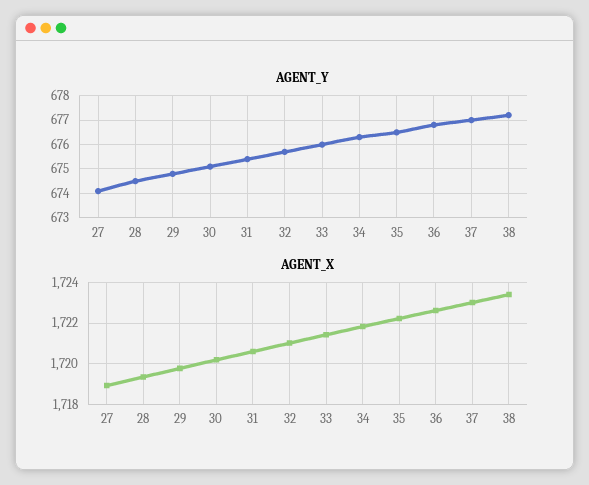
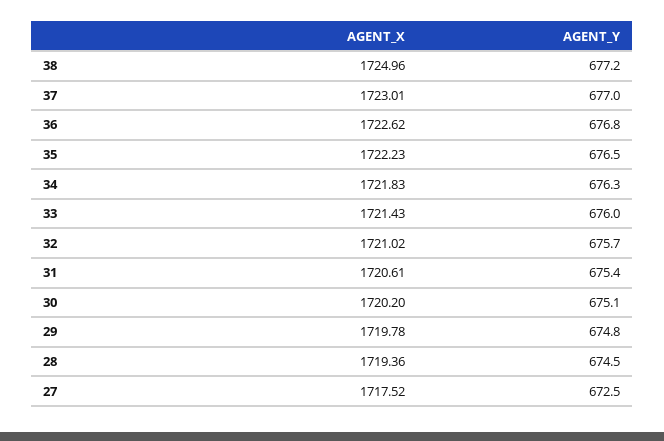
  {
    "AGENT_Y": {
-     "27": 674,
+     "27": 672.5,
      "28": 674.5,
      "29": 674.8,
      "30": 675.1,
      "31": 675.4,
      "32": 675.7,
      "33": 676,
      "34": 676.3,
      "35": 676.5,
      "36": 676.8,
      "37": 677,
      "38": 677.2
    },
    "AGENT_X": {
-     "27": 1719,
+     "27": 1717.52,
      "28": 1719.36,
      "29": 1719.78,
      "30": 1720.2,
      "31": 1720.61,
      "32": 1721.02,
      "33": 1721.43,
      "34": 1721.83,
      "35": 1722.23,
      "36": 1722.62,
      "37": 1723.01,
-     "38": 1723.5
+     "38": 1724.96
    }
  }

